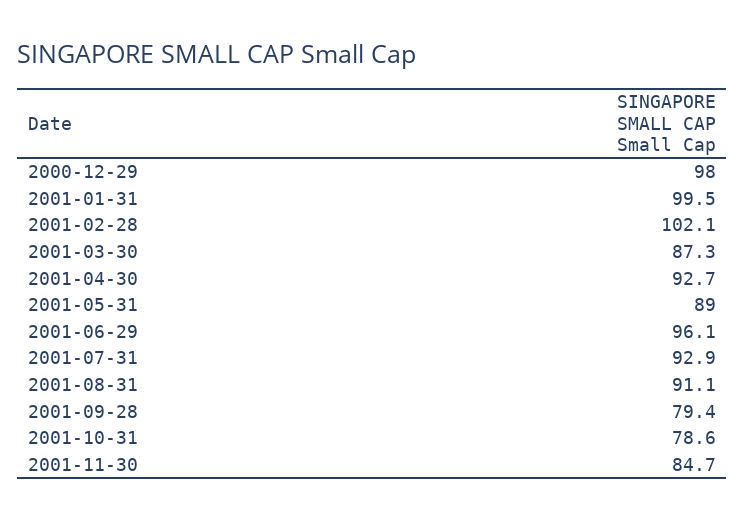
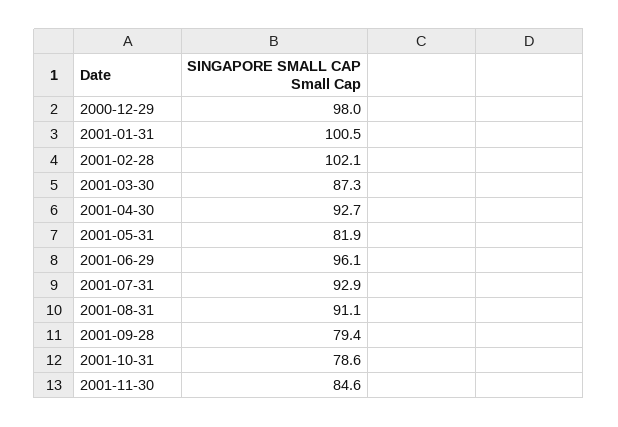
  {
    "2000-12-29": 98,
-   "2001-01-31": 99.5,
+   "2001-01-31": 100.5,
    "2001-02-28": 102.1,
    "2001-03-30": 87.3,
    "2001-04-30": 92.7,
-   "2001-05-31": 89,
+   "2001-05-31": 81.9,
    "2001-06-29": 96.1,
    "2001-07-31": 92.9,
    "2001-08-31": 91.1,
    "2001-09-28": 79.4,
    "2001-10-31": 78.6,
-   "2001-11-30": 84.7
+   "2001-11-30": 84.6
  }

